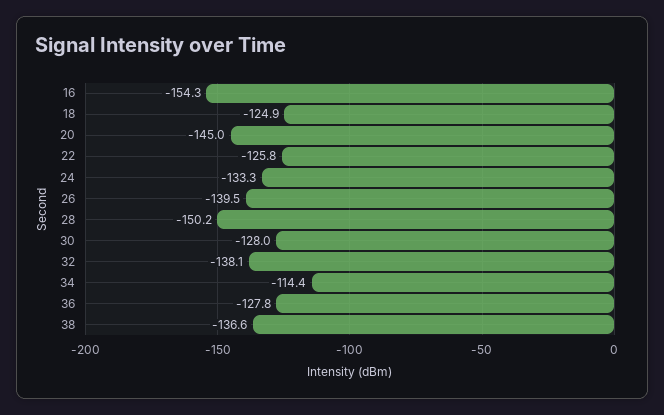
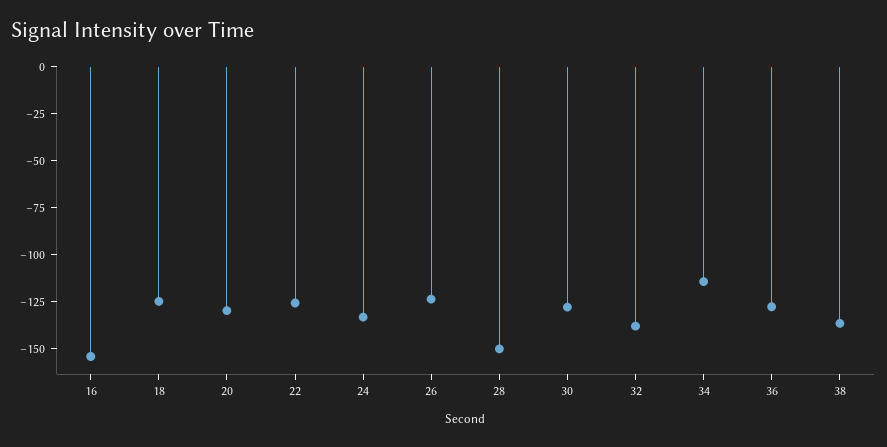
  {
    "16": -154.3,
    "18": -124.9,
-   "20": -145,
+   "20": -130,
    "22": -125.8,
    "24": -133.3,
-   "26": -139.5,
+   "26": -125,
    "28": -150.2,
    "30": -128,
    "32": -138.1,
    "34": -114.4,
    "36": -127.8,
    "38": -136.6
  }

